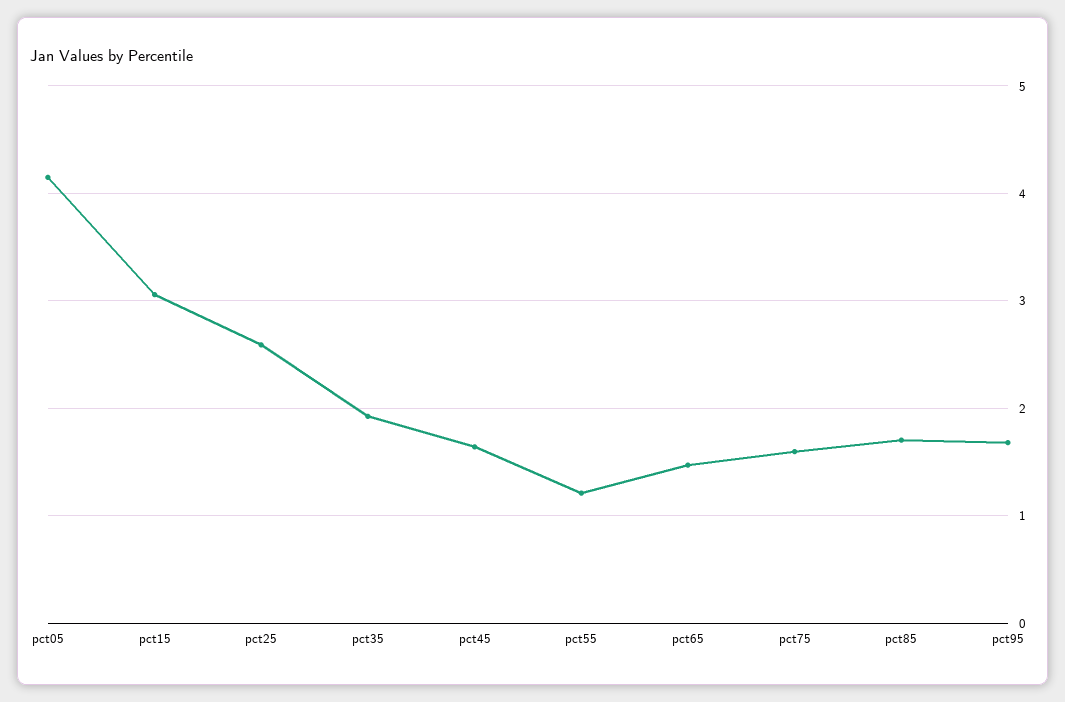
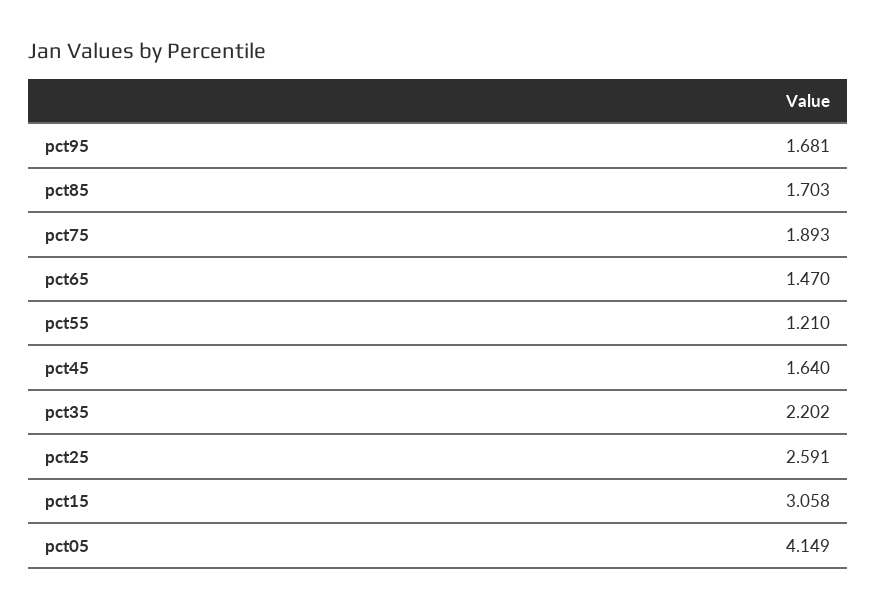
  {
    "pct05": 4.149,
    "pct15": 3.058,
    "pct25": 2.591,
-   "pct35": 1.9,
+   "pct35": 2.202,
    "pct45": 1.64,
    "pct55": 1.21,
    "pct65": 1.47,
-   "pct75": 1.6,
+   "pct75": 1.893,
    "pct85": 1.703,
    "pct95": 1.681
  }

